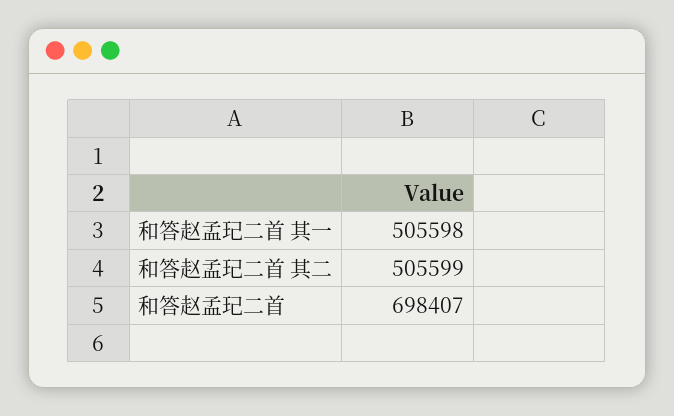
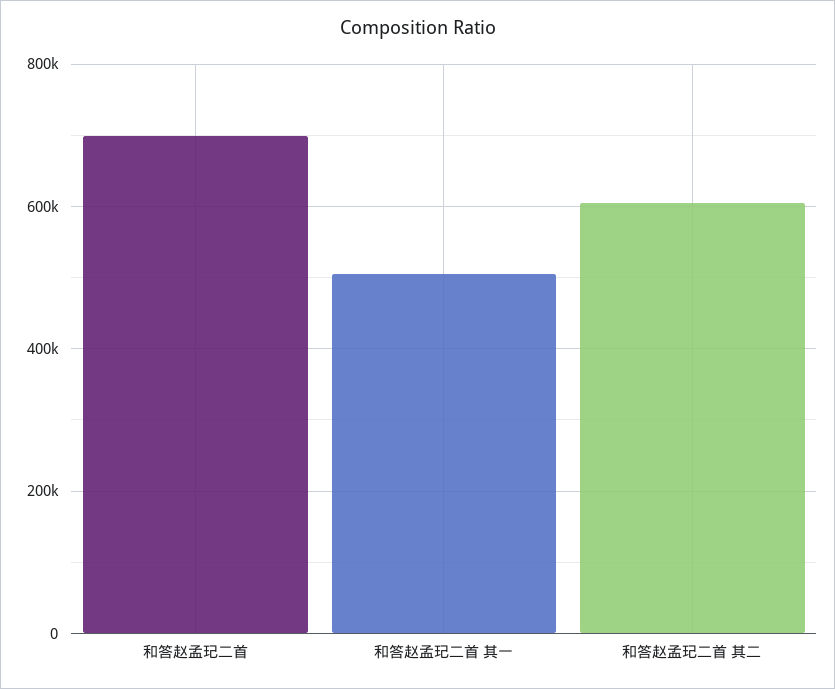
  {
    "和答赵孟玘二首 其一": 505598,
-   "和答赵孟玘二首 其二": 505599,
+   "和答赵孟玘二首 其二": 600000,
    "和答赵孟玘二首": 698407
  }

